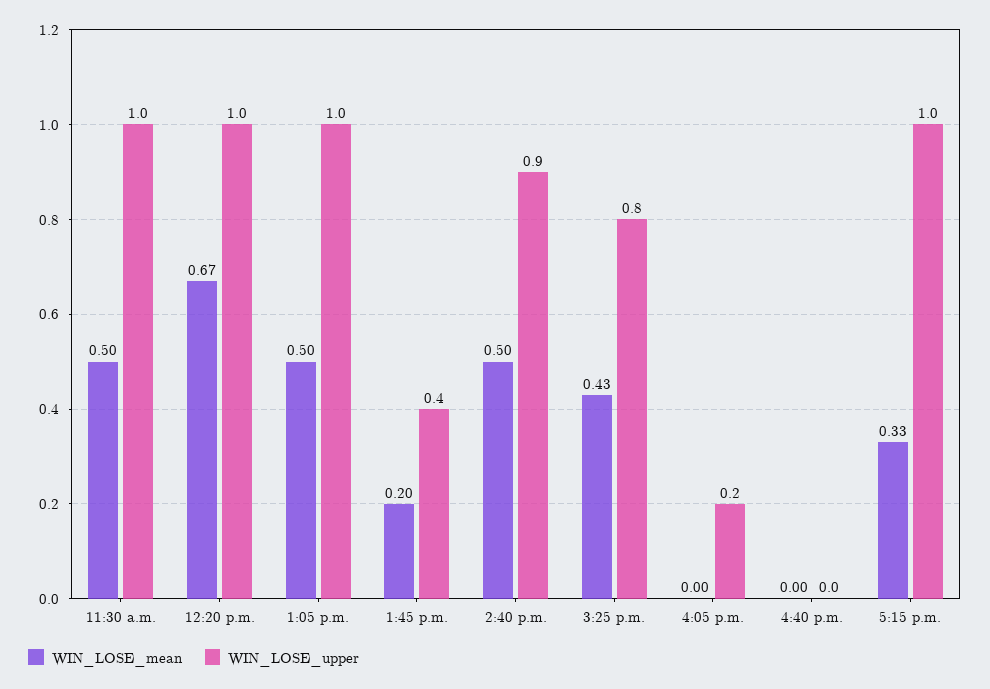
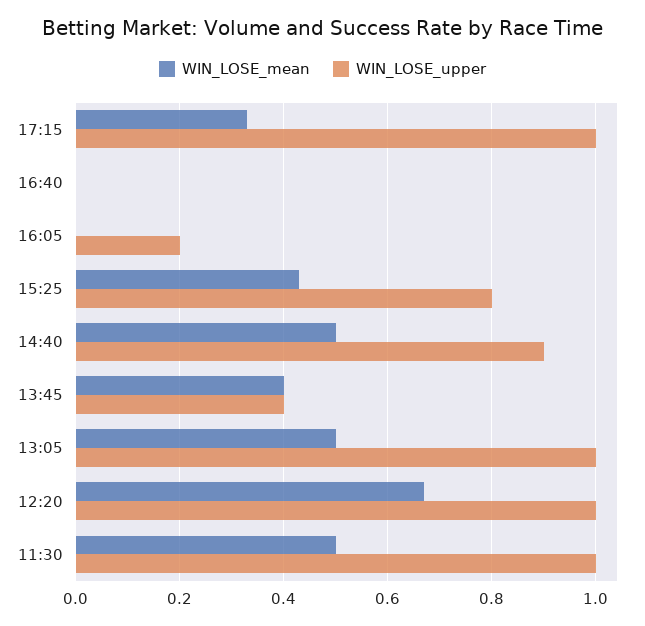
  {
    "WIN_LOSE_mean": {
      "11:30 a.m.": 0.5,
      "12:20 p.m.": 0.67,
      "1:05 p.m.": 0.5,
-     "1:45 p.m.": 0.2,
+     "1:45 p.m.": 0.4,
      "2:40 p.m.": 0.5,
      "3:25 p.m.": 0.43,
      "4:05 p.m.": 0,
      "4:40 p.m.": 0,
      "5:15 p.m.": 0.33
    },
    "WIN_LOSE_upper": {
      "11:30 a.m.": 1,
      "12:20 p.m.": 1,
      "1:05 p.m.": 1,
      "1:45 p.m.": 0.4,
      "2:40 p.m.": 0.9,
      "3:25 p.m.": 0.8,
      "4:05 p.m.": 0.2,
      "4:40 p.m.": 0,
      "5:15 p.m.": 1
    }
  }

